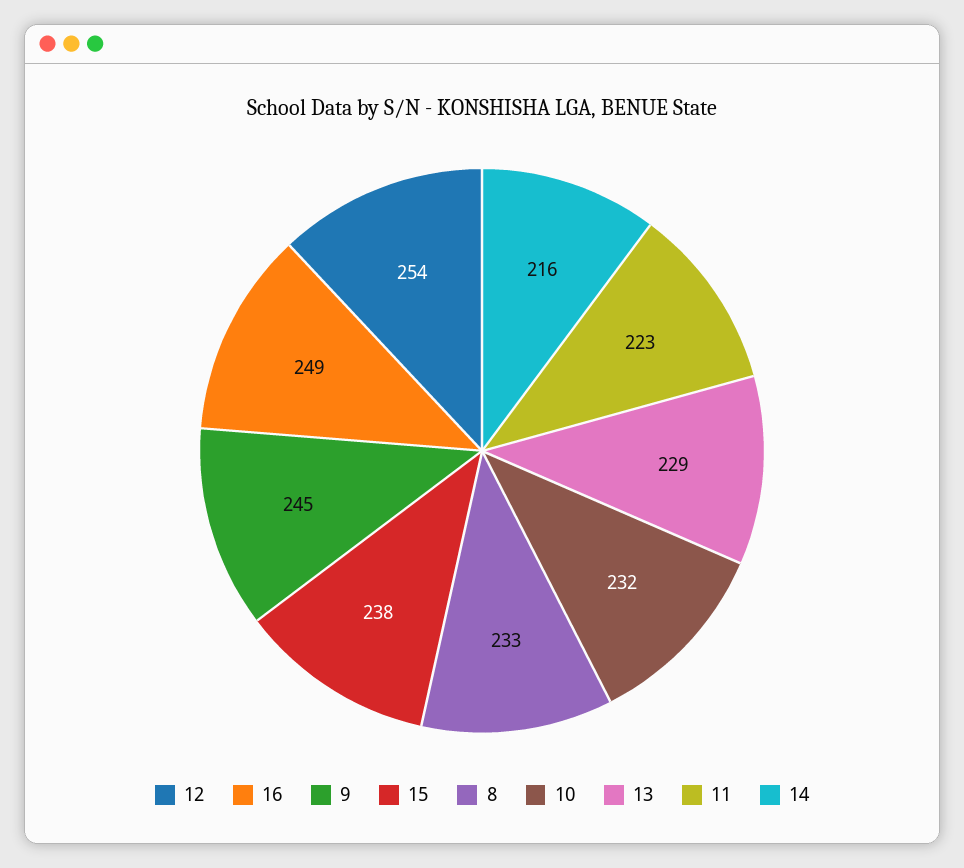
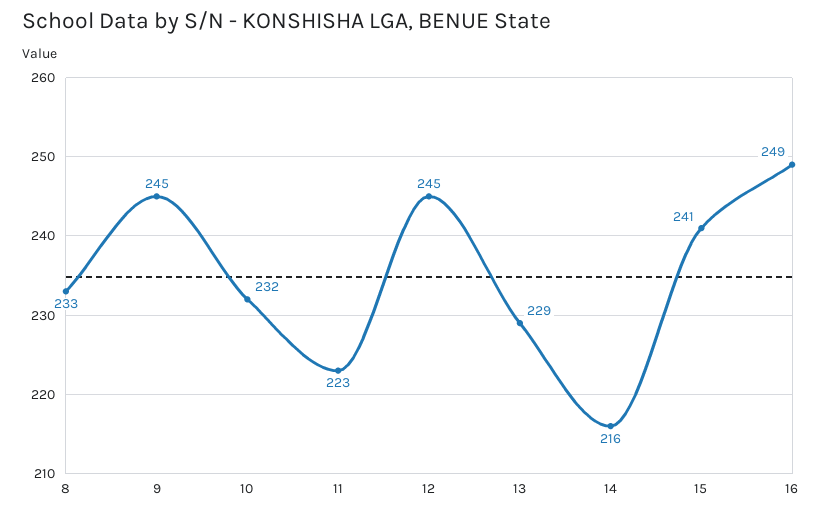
  {
-   "12": 254,
+   "12": 245,
    "16": 249,
    "9": 245,
-   "15": 238,
+   "15": 241,
    "8": 233,
    "10": 232,
    "13": 229,
    "11": 223,
    "14": 216
  }

